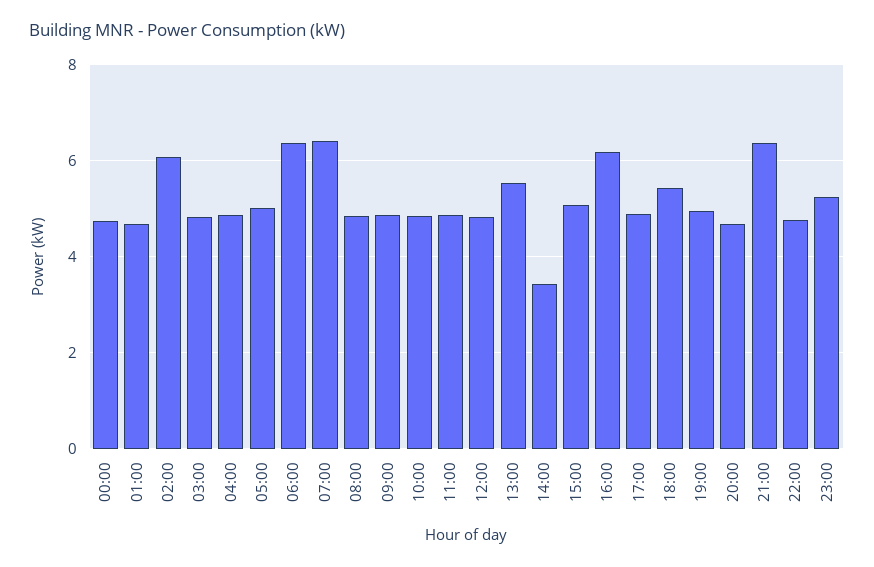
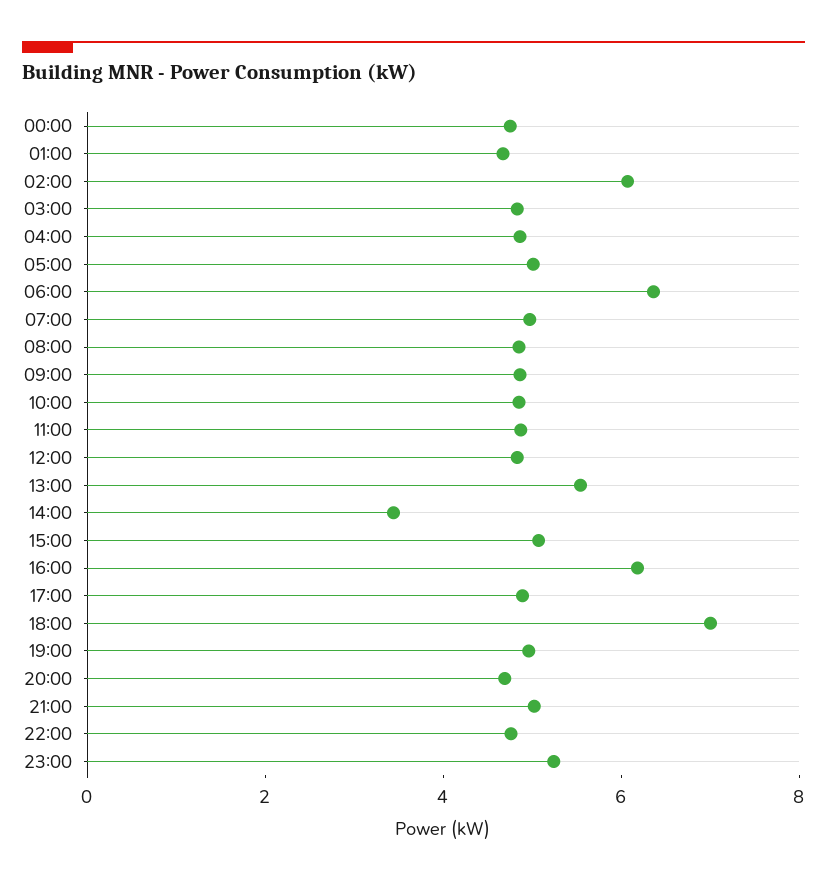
  {
    "00:00": 4.8,
    "01:00": 4.6,
    "02:00": 6,
    "03:00": 4.8,
    "04:00": 4.8,
    "05:00": 5,
    "06:00": 6.4,
-   "07:00": 6.4,
+   "07:00": 5,
    "08:00": 4.8,
    "09:00": 4.8,
    "10:00": 4.8,
    "11:00": 4.8,
    "12:00": 4.8,
    "13:00": 5.6,
    "14:00": 3.4,
    "15:00": 5,
    "16:00": 6.2,
    "17:00": 4.8,
-   "18:00": 5.4,
+   "18:00": 7,
    "19:00": 5,
    "20:00": 4.6,
-   "21:00": 6.4,
+   "21:00": 5,
    "22:00": 4.8,
    "23:00": 5.2
  }

